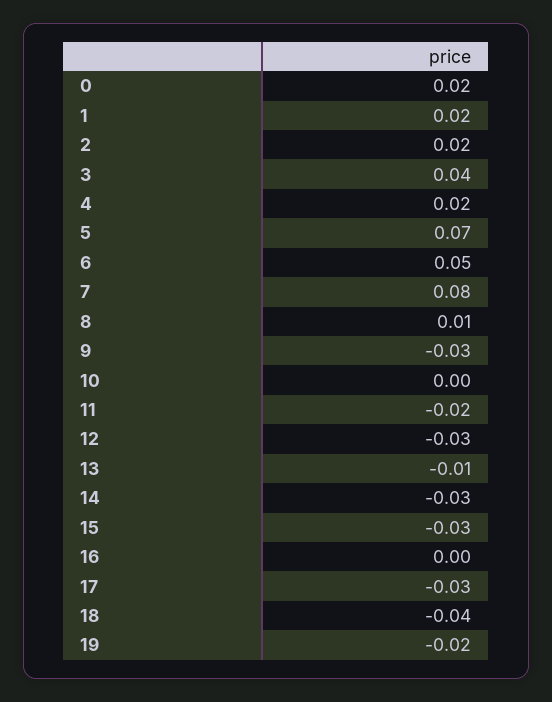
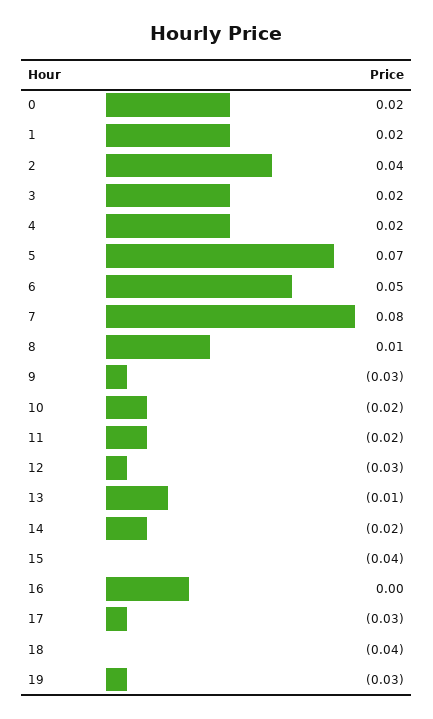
  {
    "0": 0.02,
    "1": 0.02,
-   "2": 0.02,
+   "2": 0.04,
-   "3": 0.04,
+   "3": 0.02,
    "4": 0.02,
    "5": 0.07,
    "6": 0.05,
    "7": 0.08,
    "8": 0.01,
    "9": -0.03,
-   "10": 0,
+   "10": -0.02,
    "11": -0.02,
    "12": -0.03,
    "13": -0.01,
-   "14": -0.03,
+   "14": -0.02,
-   "15": -0.03,
+   "15": -0.04,
    "16": 0,
    "17": -0.03,
    "18": -0.04,
-   "19": -0.02
+   "19": -0.03
  }

